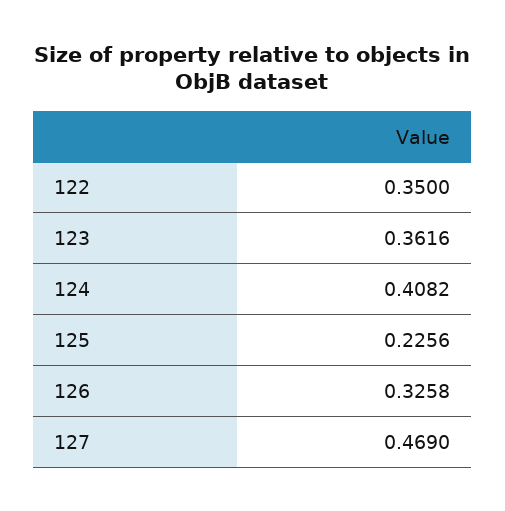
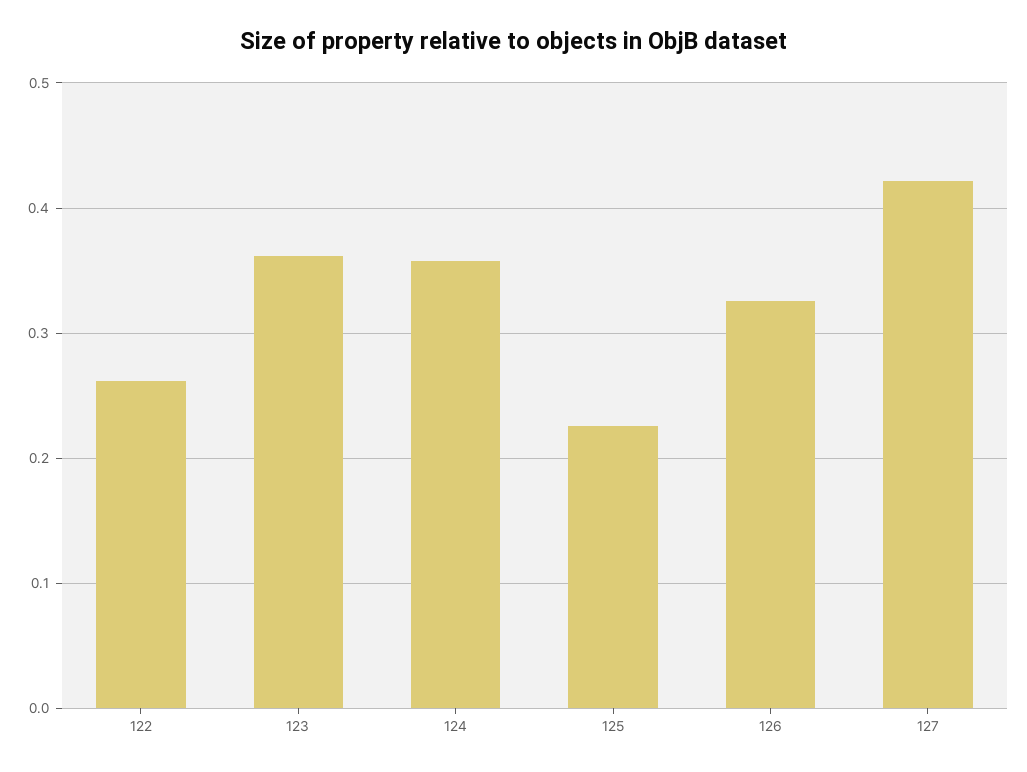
  {
-   "122": 0.35,
+   "122": 0.26,
    "123": 0.3616,
-   "124": 0.4082,
+   "124": 0.36,
    "125": 0.2256,
    "126": 0.3258,
-   "127": 0.469
+   "127": 0.42
  }

